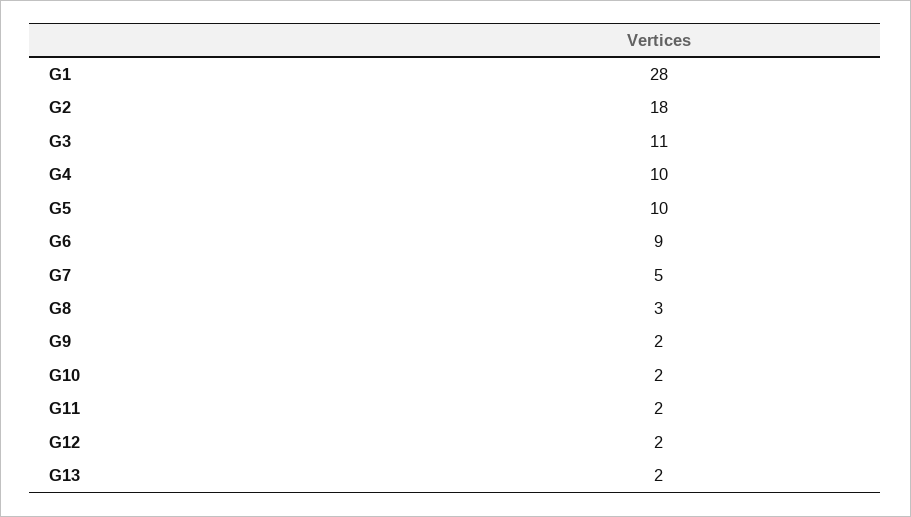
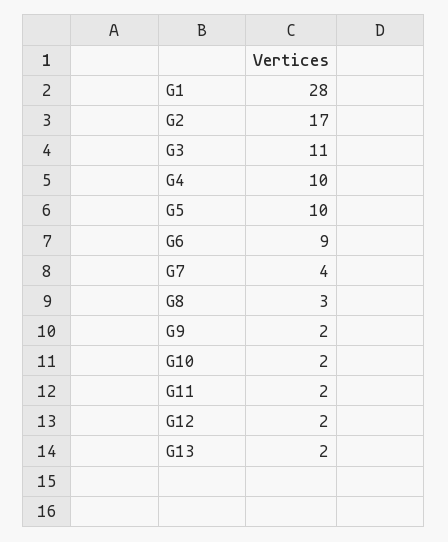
  {
    "G1": 28,
-   "G2": 18,
+   "G2": 17,
    "G3": 11,
    "G4": 10,
    "G5": 10,
    "G6": 9,
-   "G7": 5,
+   "G7": 4,
    "G8": 3,
    "G9": 2,
    "G10": 2,
    "G11": 2,
    "G12": 2,
    "G13": 2
  }

